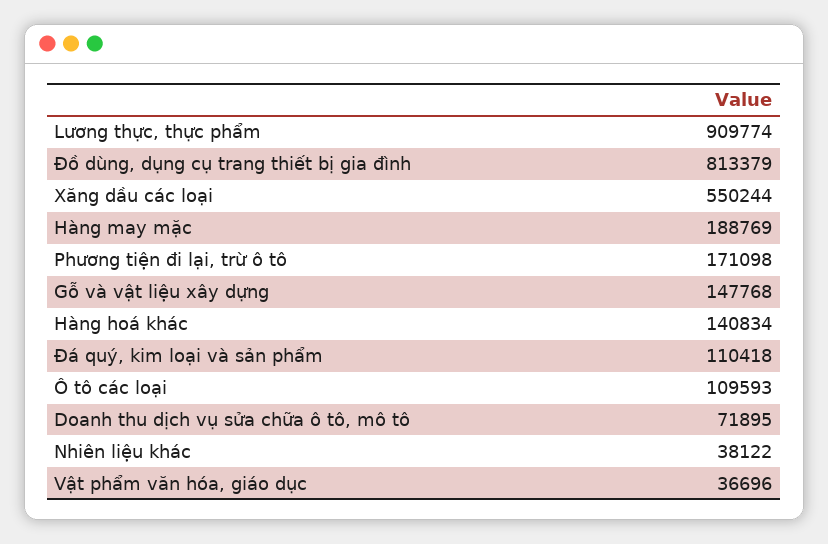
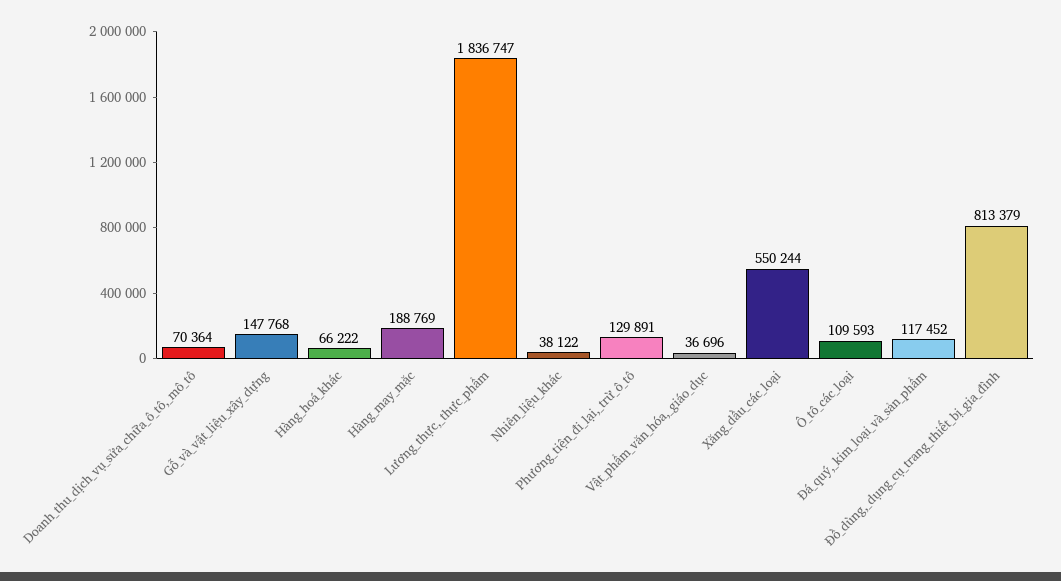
  {
-   "Lương thực, thực phẩm": 909774,
+   "Lương thực, thực phẩm": 1836747,
    "Đồ dùng, dụng cụ trang thiết bị gia đình": 813379,
    "Xăng dầu các loại": 550244,
    "Hàng may mặc": 188769,
-   "Phương tiện đi lại, trừ ô tô": 171098,
+   "Phương tiện đi lại, trừ ô tô": 129891,
    "Gỗ và vật liệu xây dựng": 147768,
-   "Hàng hoá khác": 140834,
+   "Hàng hoá khác": 66222,
-   "Đá quý, kim loại và sản phẩm": 110418,
+   "Đá quý, kim loại và sản phẩm": 117452,
    "Ô tô các loại": 109593,
-   "Doanh thu dịch vụ sửa chữa ô tô, mô tô": 71895,
+   "Doanh thu dịch vụ sửa chữa ô tô, mô tô": 70364,
    "Nhiên liệu khác": 38122,
    "Vật phẩm văn hóa, giáo dục": 36696
  }

